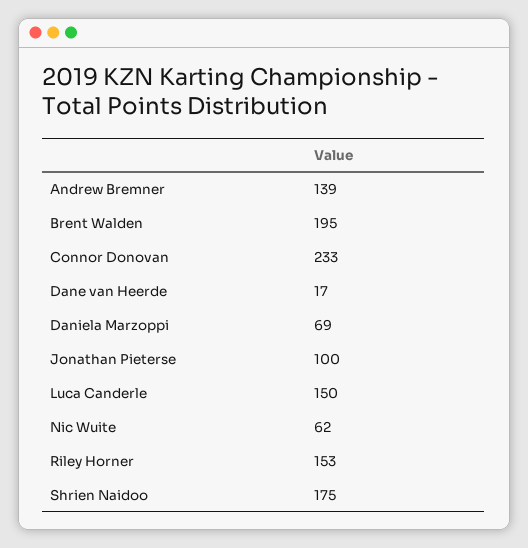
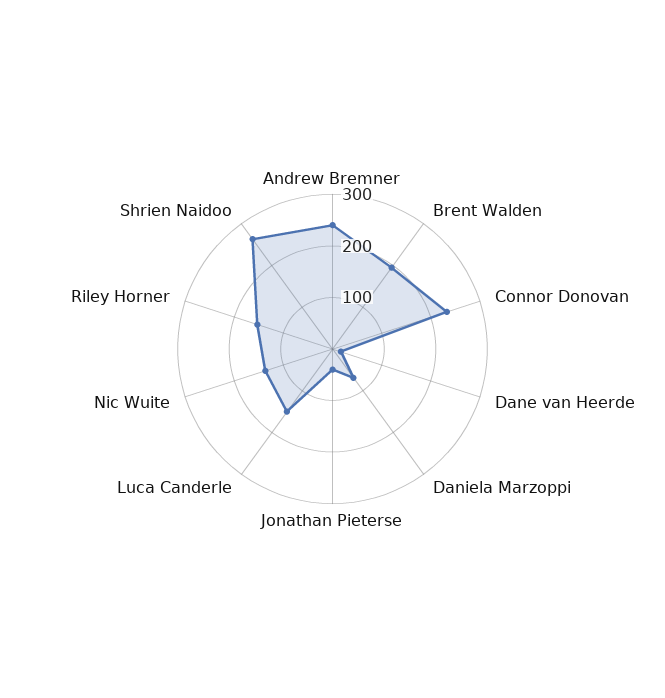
  {
-   "Andrew Bremner": 139,
+   "Andrew Bremner": 240,
    "Brent Walden": 195,
    "Connor Donovan": 233,
    "Dane van Heerde": 17,
    "Daniela Marzoppi": 69,
-   "Jonathan Pieterse": 100,
+   "Jonathan Pieterse": 40,
    "Luca Canderle": 150,
-   "Nic Wuite": 62,
+   "Nic Wuite": 140,
    "Riley Horner": 153,
-   "Shrien Naidoo": 175
+   "Shrien Naidoo": 260
  }

